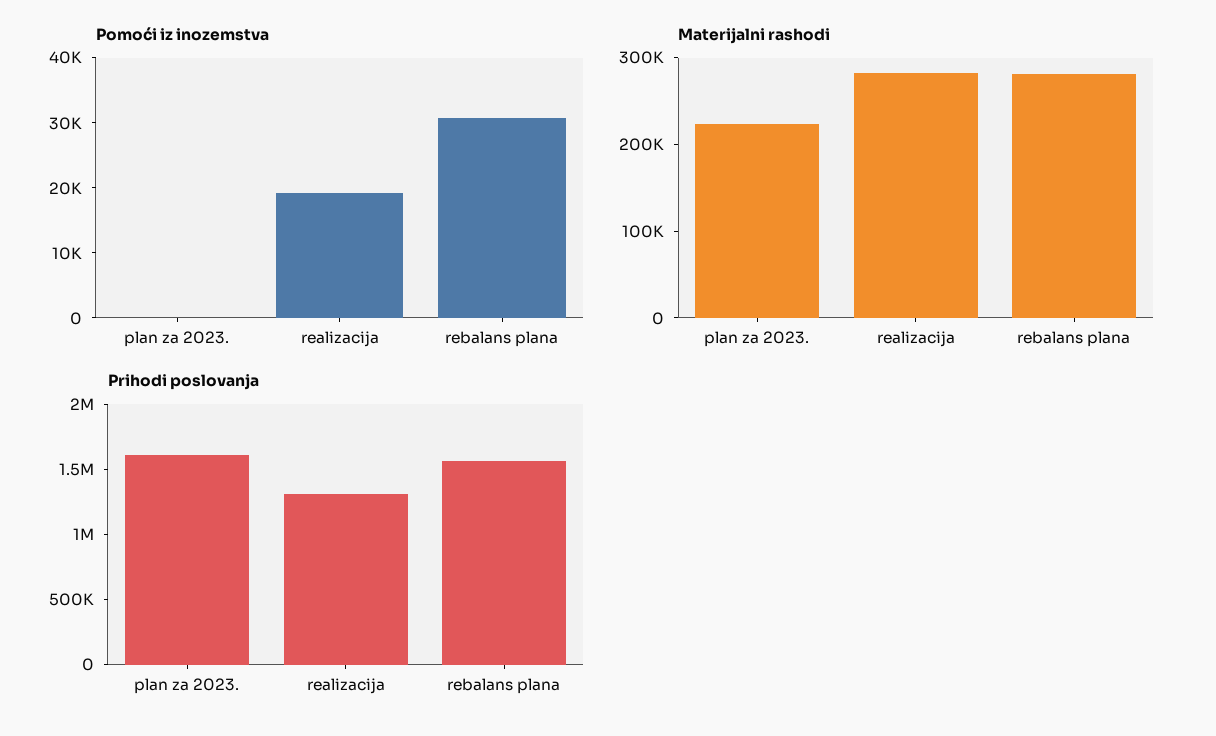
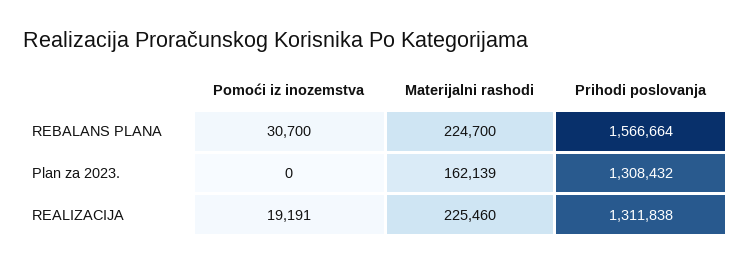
  {
    "Pomoći iz inozemstva": {
      "plan za 2023.": 0,
      "realizacija": 19191,
      "rebalans plana": 30700
    },
    "Materijalni rashodi": {
-     "plan za 2023.": 220000,
+     "plan za 2023.": 162139,
-     "realizacija": 280000,
+     "realizacija": 225460,
-     "rebalans plana": 280000
+     "rebalans plana": 224700
    },
    "Prihodi poslovanja": {
-     "plan za 2023.": 1600000,
+     "plan za 2023.": 1308432,
      "realizacija": 1311838,
      "rebalans plana": 1566664
    }
  }

